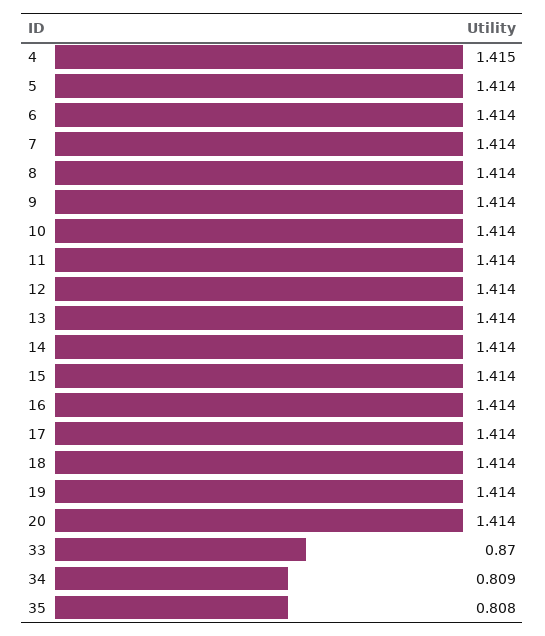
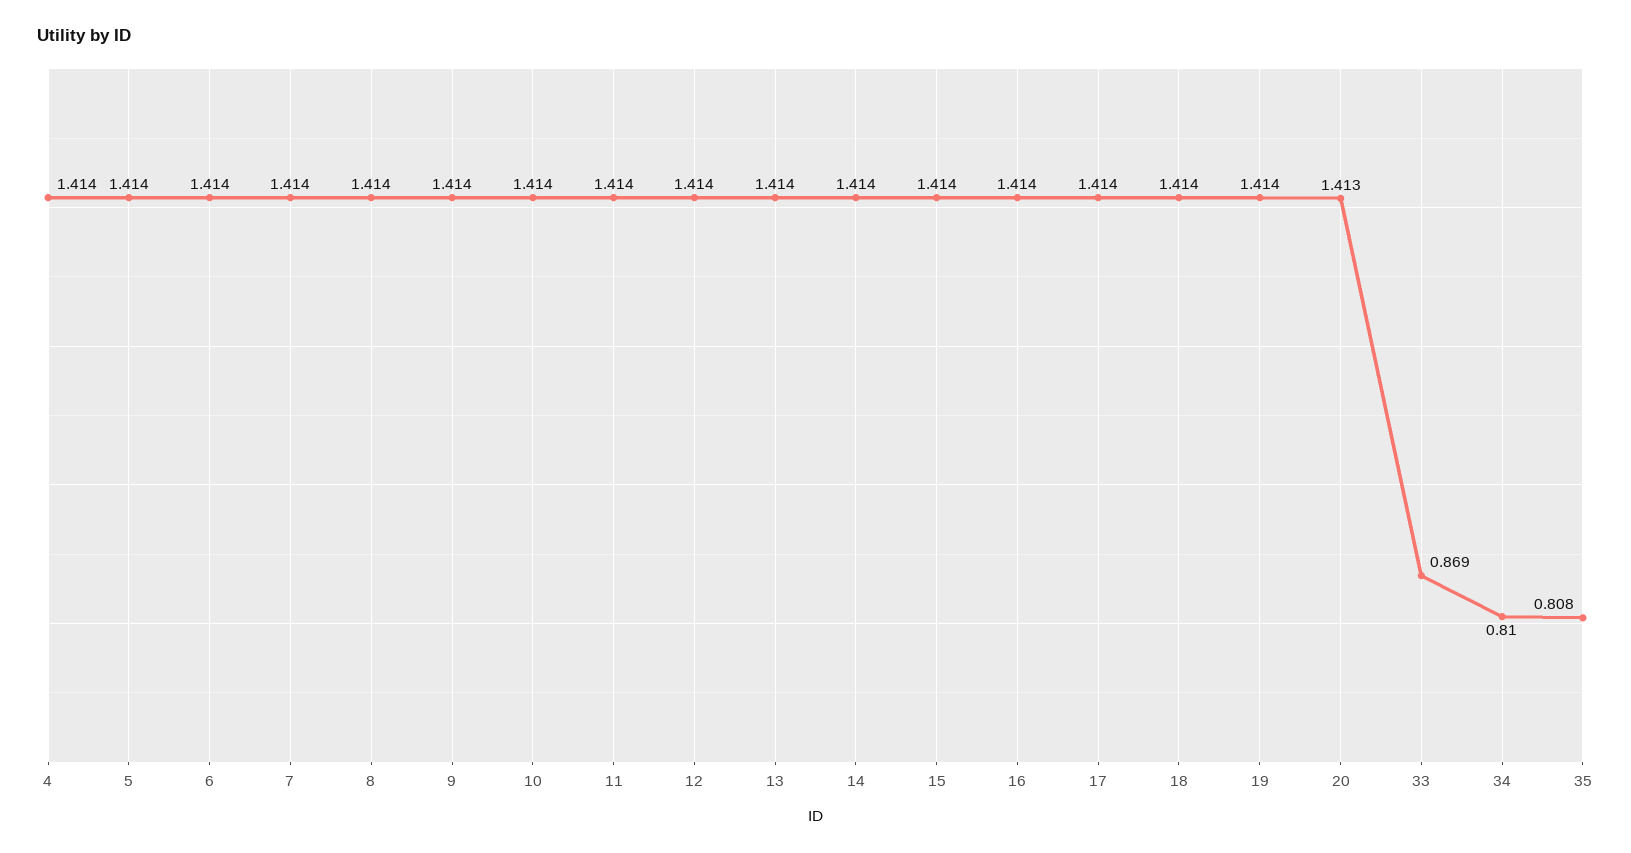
  {
-   "4": 1.415,
+   "4": 1.414,
    "5": 1.414,
    "6": 1.414,
    "7": 1.414,
    "8": 1.414,
    "9": 1.414,
    "10": 1.414,
    "11": 1.414,
    "12": 1.414,
    "13": 1.414,
    "14": 1.414,
    "15": 1.414,
    "16": 1.414,
    "17": 1.414,
    "18": 1.414,
    "19": 1.414,
-   "20": 1.414,
+   "20": 1.413,
-   "33": 0.87,
+   "33": 0.869,
-   "34": 0.809,
+   "34": 0.81,
    "35": 0.808
  }

